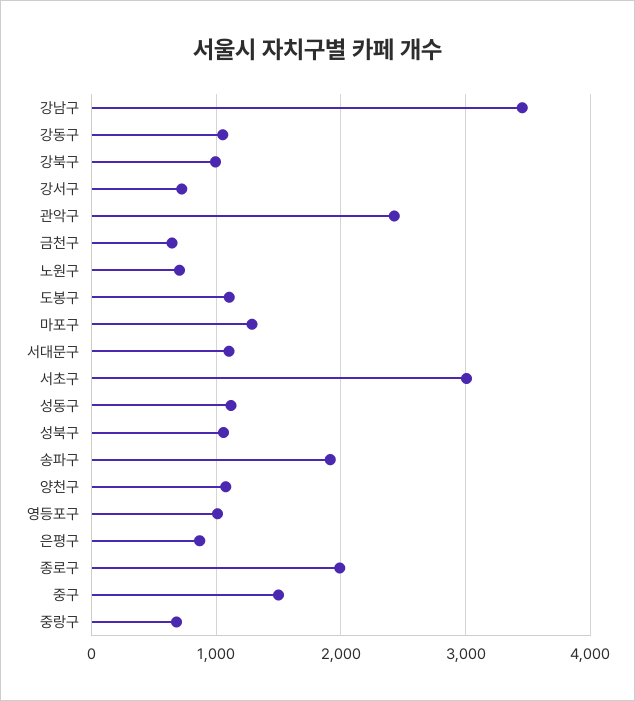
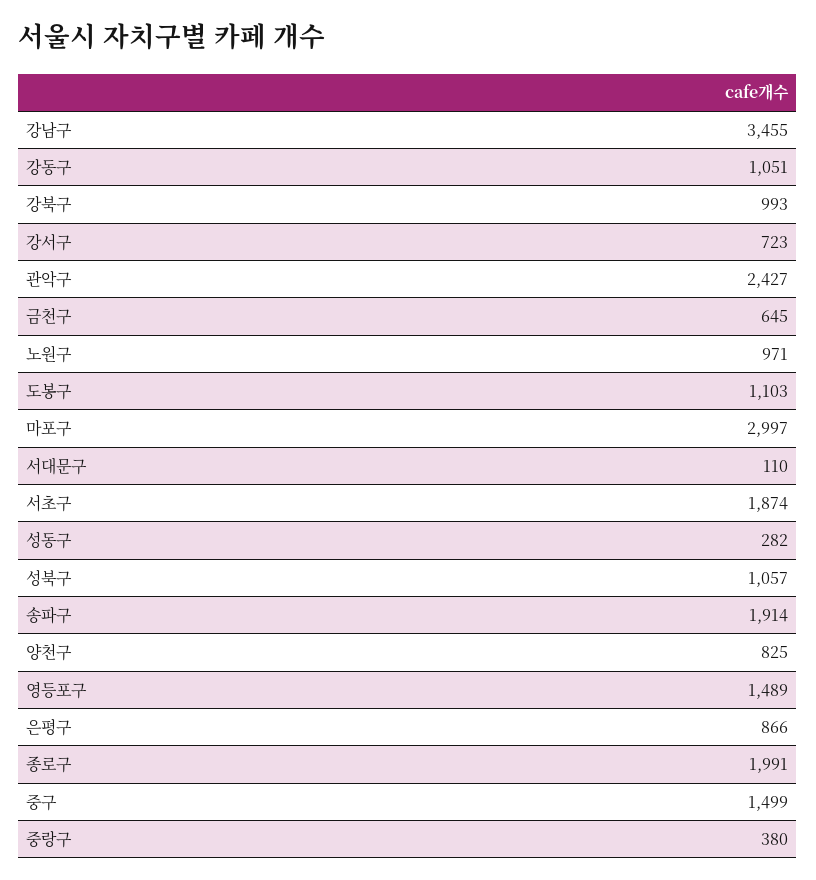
  {
    "강남구": 3455,
    "강동구": 1051,
    "강북구": 993,
    "강서구": 723,
    "관악구": 2427,
    "금천구": 645,
-   "노원구": 700,
+   "노원구": 971,
    "도봉구": 1103,
-   "마포구": 1300,
+   "마포구": 2997,
-   "서대문구": 1100,
+   "서대문구": 110,
-   "서초구": 3000,
+   "서초구": 1874,
-   "성동구": 1100,
+   "성동구": 282,
    "성북구": 1057,
    "송파구": 1914,
-   "양천구": 1100,
+   "양천구": 825,
-   "영등포구": 1000,
+   "영등포구": 1489,
    "은평구": 866,
    "종로구": 1991,
    "중구": 1499,
-   "중랑구": 700
+   "중랑구": 380
  }

